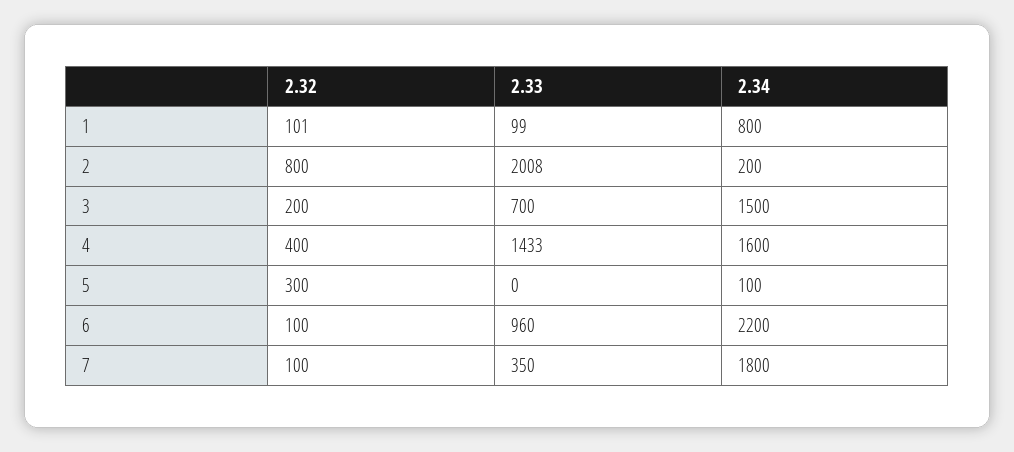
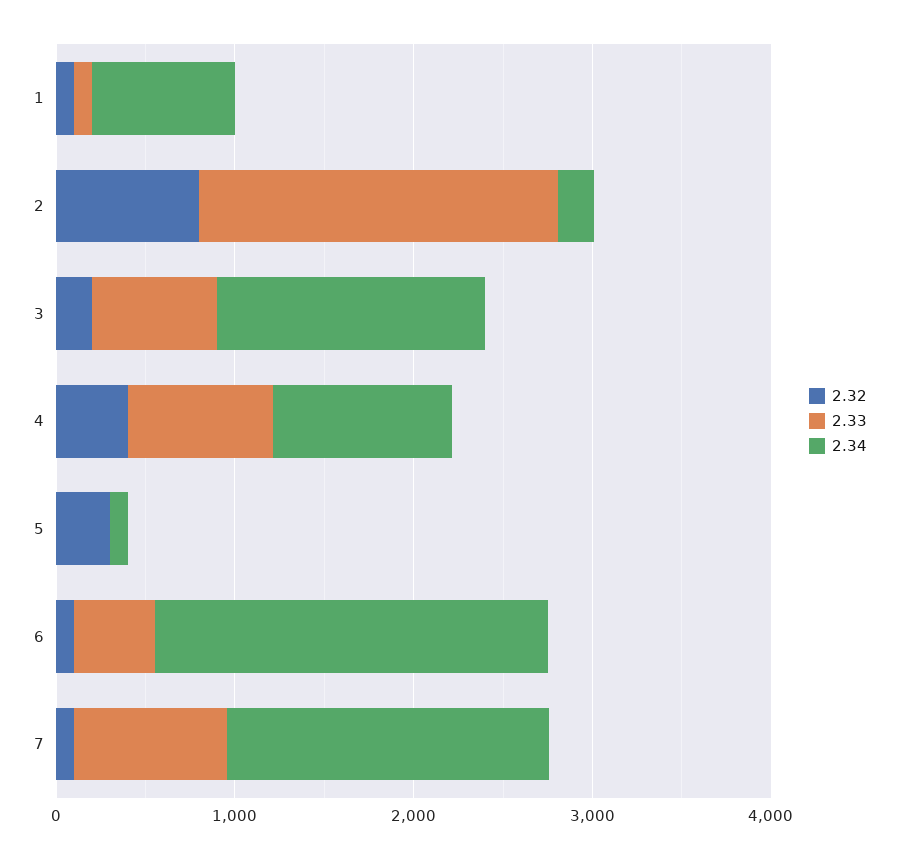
  {
    "2.32": {
      "1": 101,
      "2": 800,
      "3": 200,
      "4": 400,
      "5": 300,
      "6": 100,
      "7": 100
    },
    "2.33": {
      "1": 99,
      "2": 2008,
      "3": 700,
-     "4": 1433,
+     "4": 800,
      "5": 0,
-     "6": 960,
+     "6": 400,
-     "7": 350
+     "7": 800
    },
    "2.34": {
      "1": 800,
      "2": 200,
      "3": 1500,
-     "4": 1600,
+     "4": 1000,
      "5": 100,
      "6": 2200,
      "7": 1800
    }
  }

